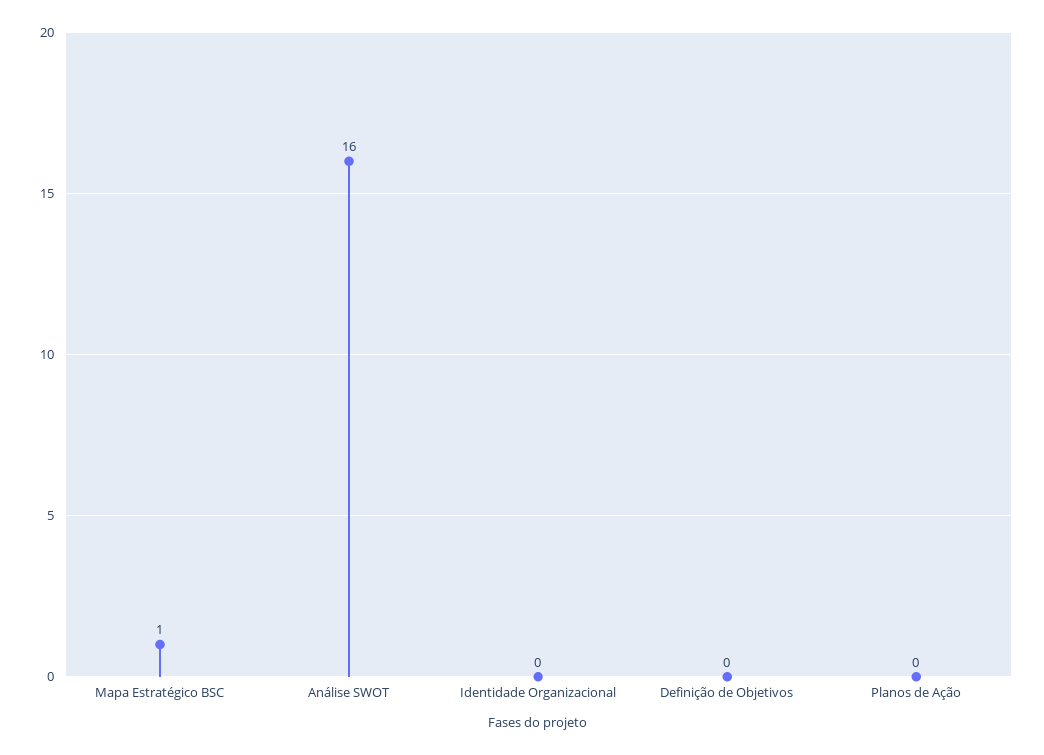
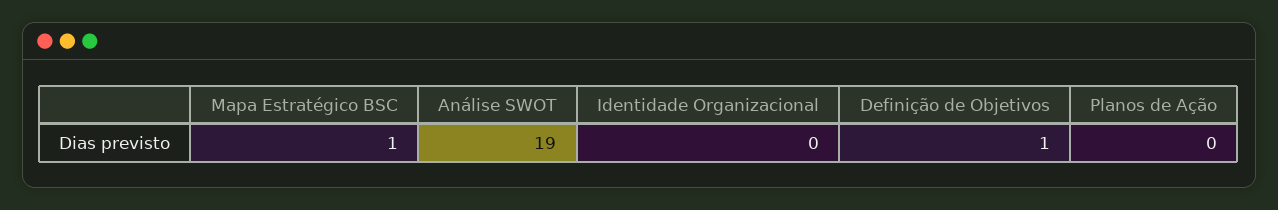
  {
    "Mapa Estratégico BSC": 1,
-   "Análise SWOT": 16,
+   "Análise SWOT": 19,
    "Identidade Organizacional": 0,
-   "Definição de Objetivos": 0,
+   "Definição de Objetivos": 1,
    "Planos de Ação": 0
  }

